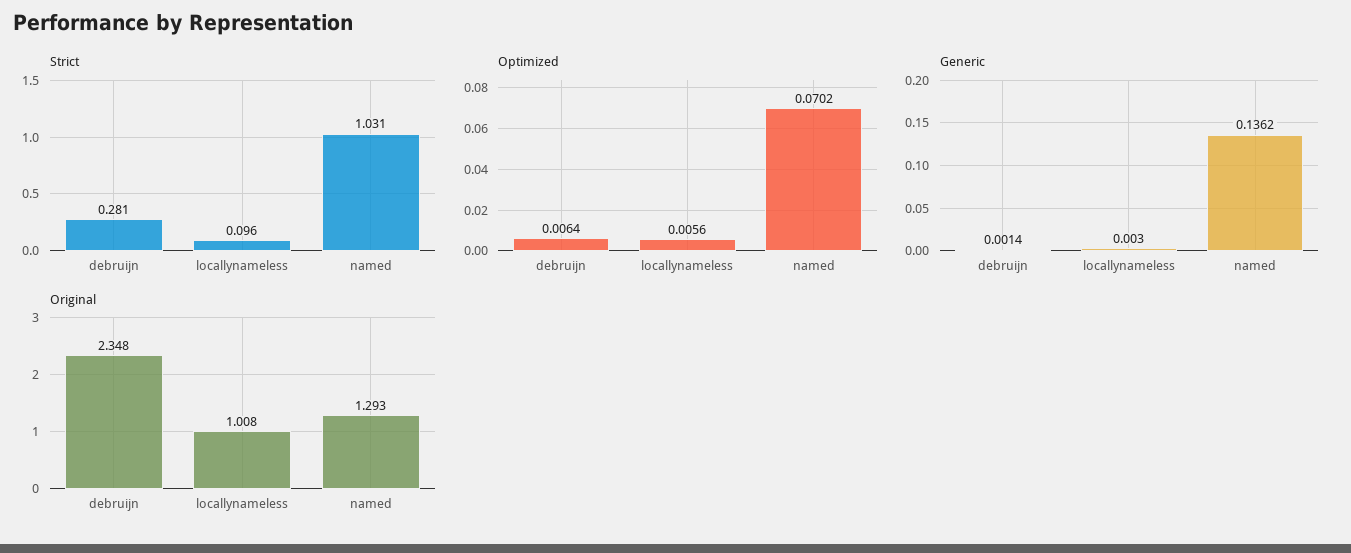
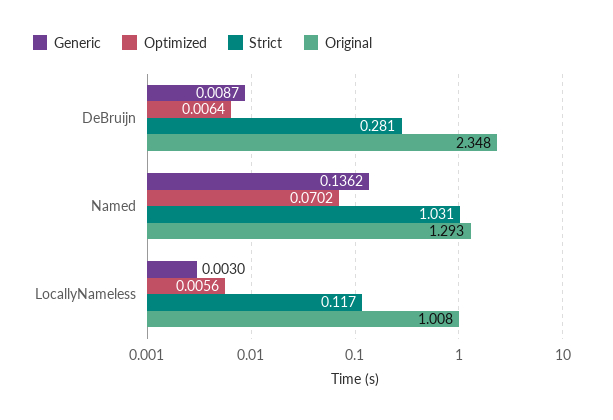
  {
    "Strict": {
      "debruijn": 0.281,
-     "locallynameless": 0.096,
+     "locallynameless": 0.117,
      "named": 1.031
    },
    "Optimized": {
      "debruijn": 0.0064,
      "locallynameless": 0.0056,
      "named": 0.0702
    },
    "Generic": {
-     "debruijn": 0.0014,
+     "debruijn": 0.0087,
      "locallynameless": 0.003,
      "named": 0.1362
    },
    "Original": {
      "debruijn": 2.348,
      "locallynameless": 1.008,
      "named": 1.293
    }
  }

